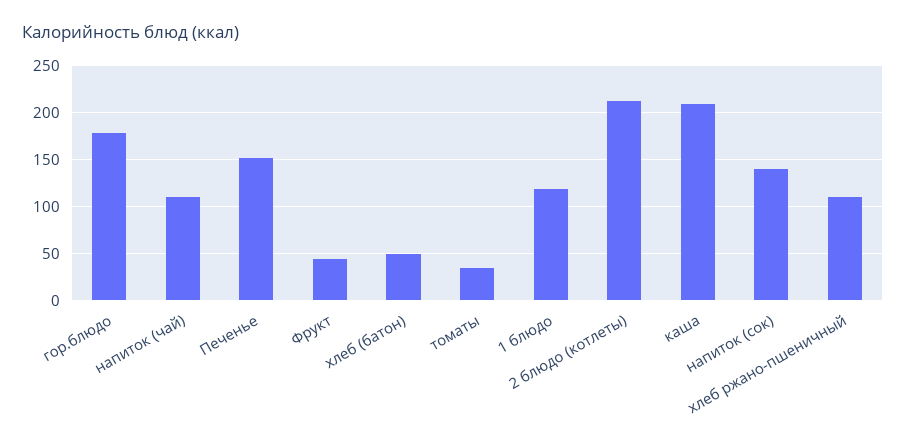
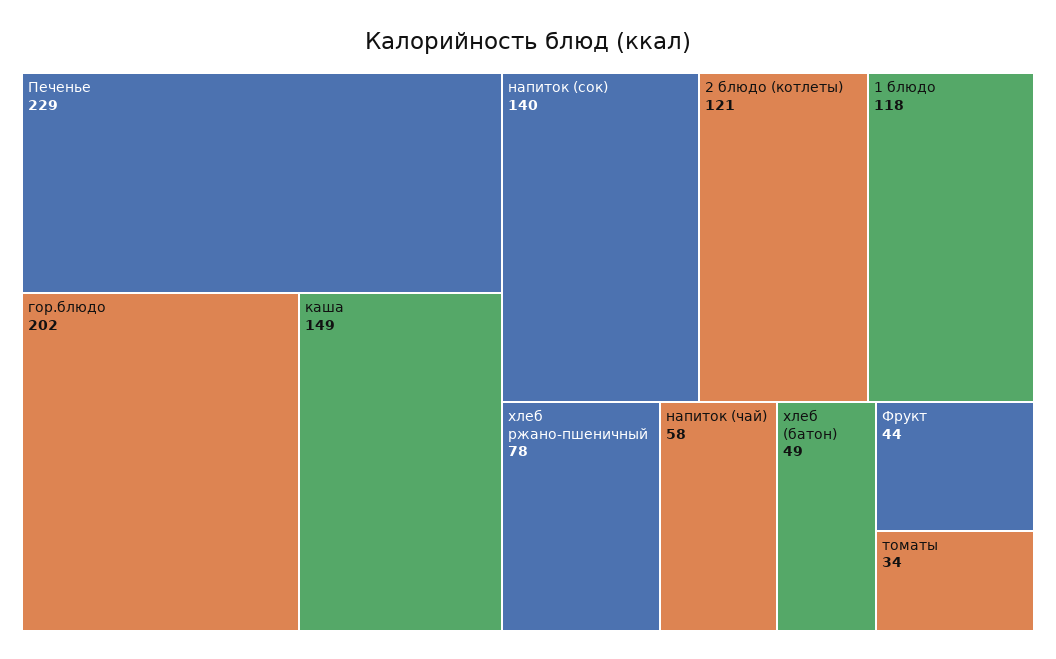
  {
-   "гор.блюдо": 180,
+   "гор.блюдо": 202,
-   "напиток (чай)": 110,
+   "напиток (чай)": 58,
-   "Печенье": 150,
+   "Печенье": 229,
    "Фрукт": 44,
    "хлеб (батон)": 49,
    "томаты": 34,
    "1 блюдо": 118,
-   "2 блюдо (котлеты)": 210,
+   "2 блюдо (котлеты)": 121,
-   "каша": 210,
+   "каша": 149,
    "напиток (сок)": 140,
-   "хлеб ржано-пшеничный": 110
+   "хлеб ржано-пшеничный": 78
  }

